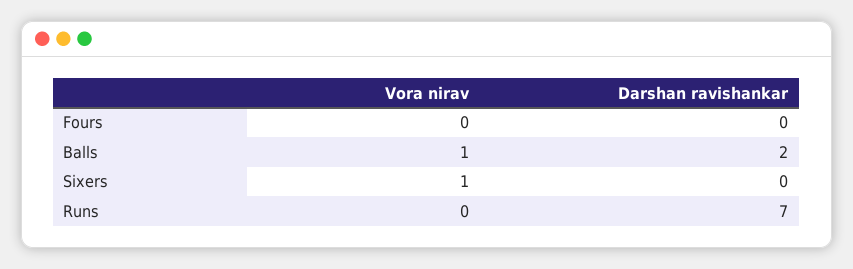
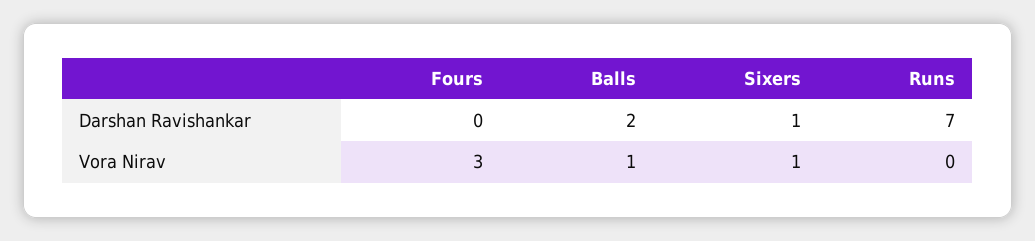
  {
    "Vora nirav": {
-     "Fours": 0,
+     "Fours": 3,
      "Balls": 1,
      "Sixers": 1,
      "Runs": 0
    },
    "Darshan ravishankar": {
      "Fours": 0,
      "Balls": 2,
-     "Sixers": 0,
+     "Sixers": 1,
      "Runs": 7
    }
  }

